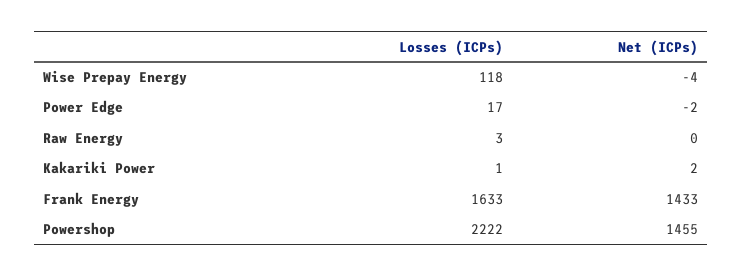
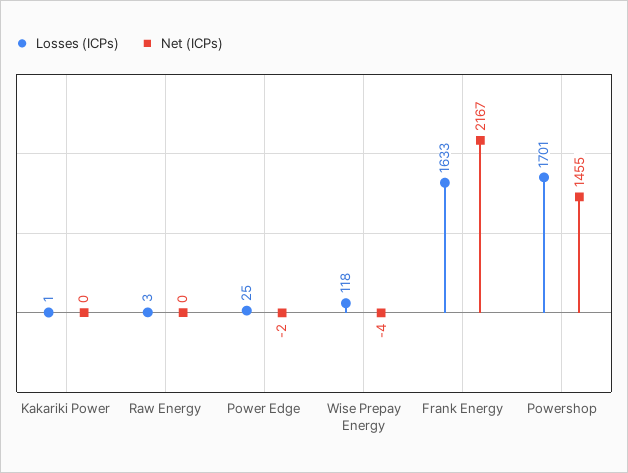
  {
    "Losses (ICPs)": {
      "Wise Prepay Energy": 118,
-     "Power Edge": 17,
+     "Power Edge": 25,
      "Raw Energy": 3,
      "Kakariki Power": 1,
      "Frank Energy": 1633,
-     "Powershop": 2222
+     "Powershop": 1701
    },
    "Net (ICPs)": {
      "Wise Prepay Energy": -4,
      "Power Edge": -2,
      "Raw Energy": 0,
-     "Kakariki Power": 2,
+     "Kakariki Power": 0,
-     "Frank Energy": 1433,
+     "Frank Energy": 2167,
      "Powershop": 1455
    }
  }

